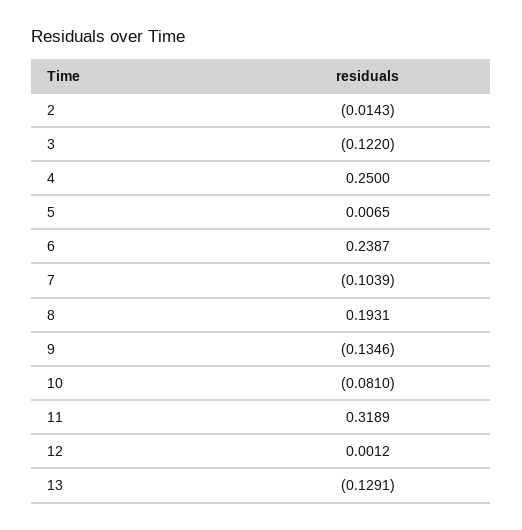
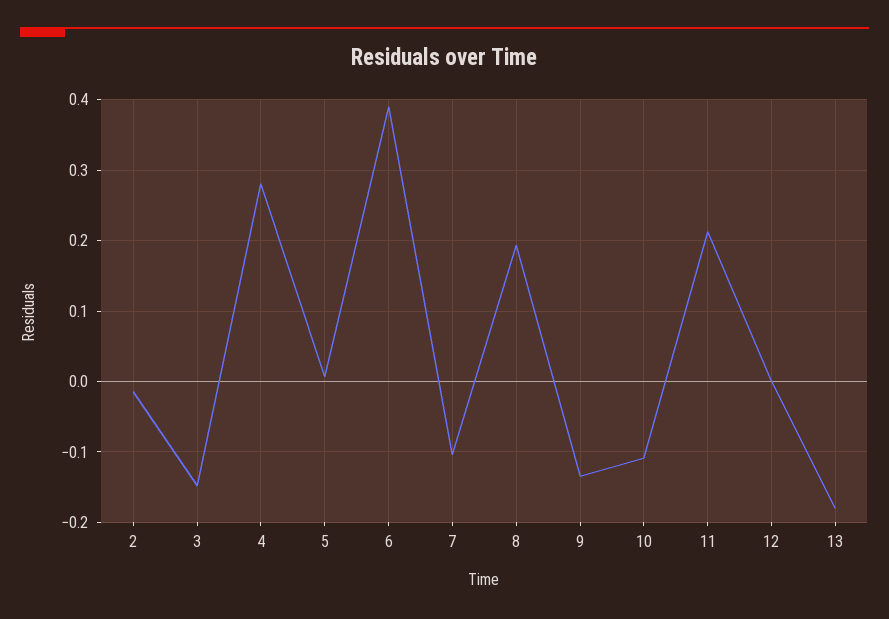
  {
    "2": -0.0143,
-   "3": -0.122,
+   "3": -0.15,
-   "4": 0.25,
+   "4": 0.28,
    "5": 0.0065,
-   "6": 0.2387,
+   "6": 0.39,
    "7": -0.1039,
    "8": 0.1931,
    "9": -0.1346,
-   "10": -0.081,
+   "10": -0.11,
-   "11": 0.3189,
+   "11": 0.21,
    "12": 0.0012,
-   "13": -0.1291
+   "13": -0.18
  }

